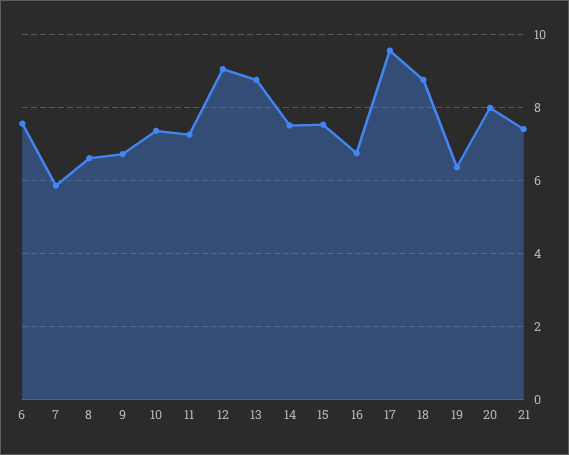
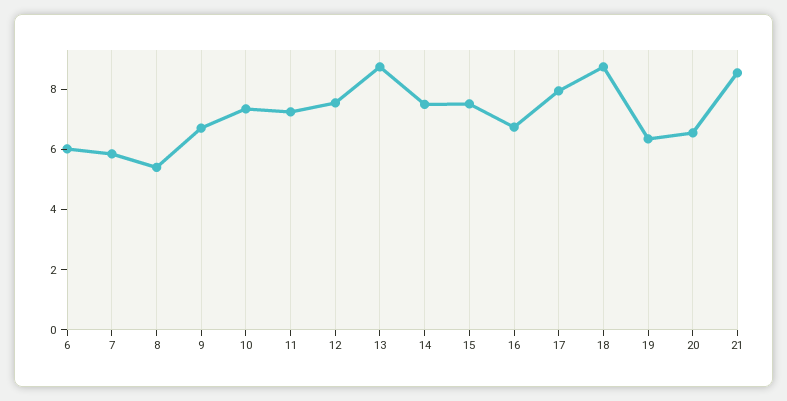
  {
-   "6": 7.6,
+   "6": 6,
    "7": 5.8,
-   "8": 6.6,
+   "8": 5.5,
    "9": 6.8,
    "10": 7.4,
    "11": 7.2,
-   "12": 9,
+   "12": 7.5,
    "13": 8.8,
    "14": 7.6,
    "15": 7.6,
    "16": 6.8,
-   "17": 9.6,
+   "17": 8,
    "18": 8.8,
    "19": 6.4,
-   "20": 8,
+   "20": 6.5,
-   "21": 7.4
+   "21": 8.5
  }

